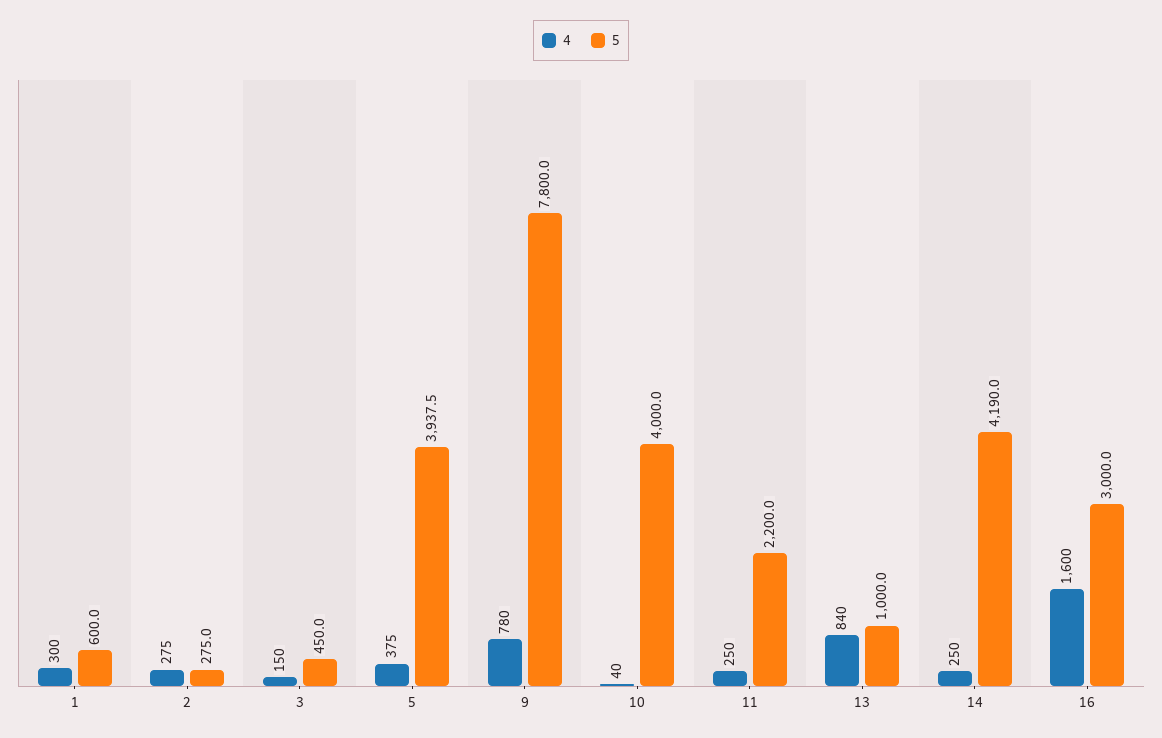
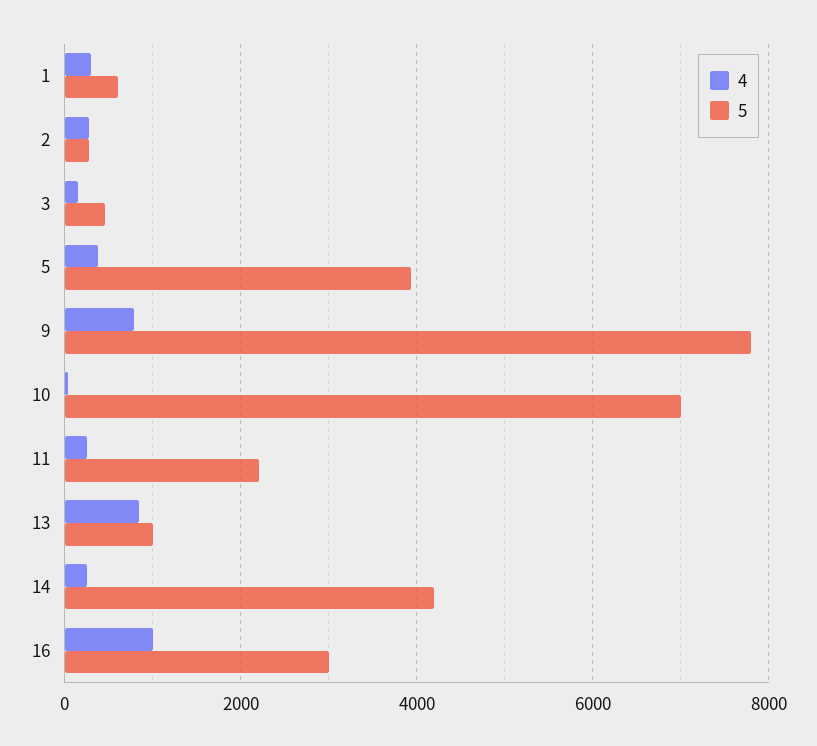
  {
    "4": {
      "1": 300,
      "2": 275,
      "3": 150,
      "5": 375,
      "9": 780,
      "10": 40,
      "11": 250,
      "13": 840,
      "14": 250,
-     "16": 1600
+     "16": 1000
    },
    "5": {
      "1": 600,
      "2": 275,
      "3": 450,
      "5": 3937.5,
      "9": 7800,
-     "10": 4000,
+     "10": 7000,
      "11": 2200,
      "13": 1000,
      "14": 4190,
      "16": 3000
    }
  }

